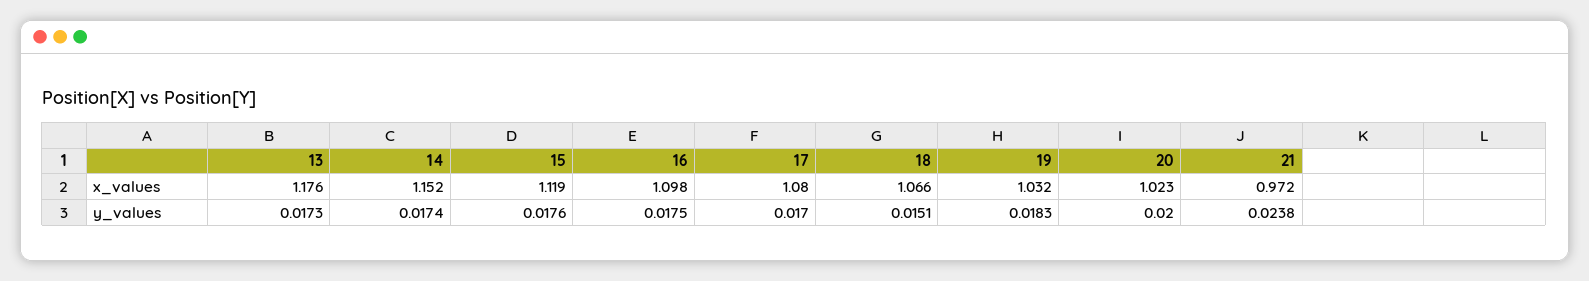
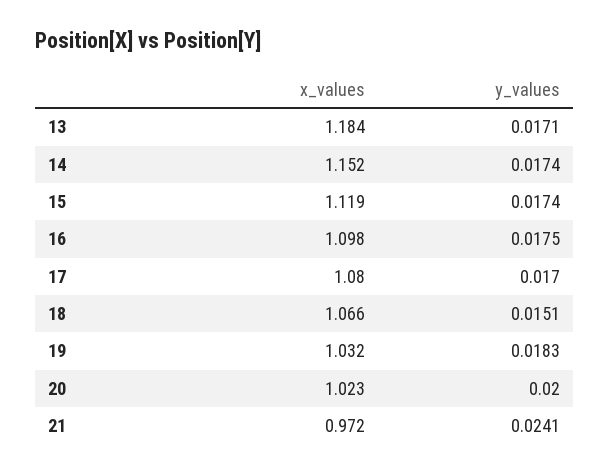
  {
    "13": {
-     "x_values": 1.176,
+     "x_values": 1.184,
-     "y_values": 0.0173
+     "y_values": 0.0171
    },
    "14": {
      "x_values": 1.152,
      "y_values": 0.0174
    },
    "15": {
      "x_values": 1.119,
-     "y_values": 0.0176
+     "y_values": 0.0174
    },
    "16": {
      "x_values": 1.098,
      "y_values": 0.0175
    },
    "17": {
      "x_values": 1.08,
      "y_values": 0.017
    },
    "18": {
      "x_values": 1.066,
      "y_values": 0.0151
    },
    "19": {
      "x_values": 1.032,
      "y_values": 0.0183
    },
    "20": {
      "x_values": 1.023,
      "y_values": 0.02
    },
    "21": {
      "x_values": 0.972,
-     "y_values": 0.0238
+     "y_values": 0.0241
    }
  }

